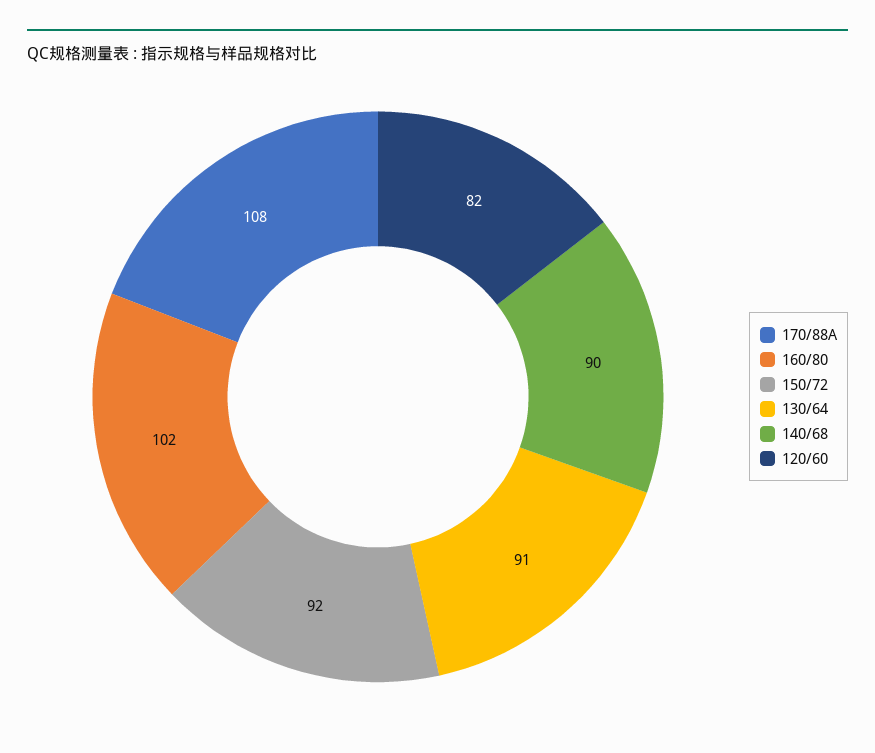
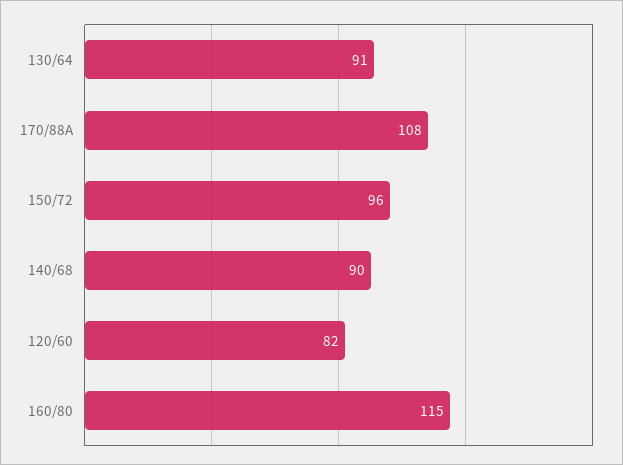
  {
    "170/88A": 108,
-   "160/80": 102,
+   "160/80": 115,
-   "150/72": 92,
+   "150/72": 96,
    "130/64": 91,
    "140/68": 90,
    "120/60": 82
  }

